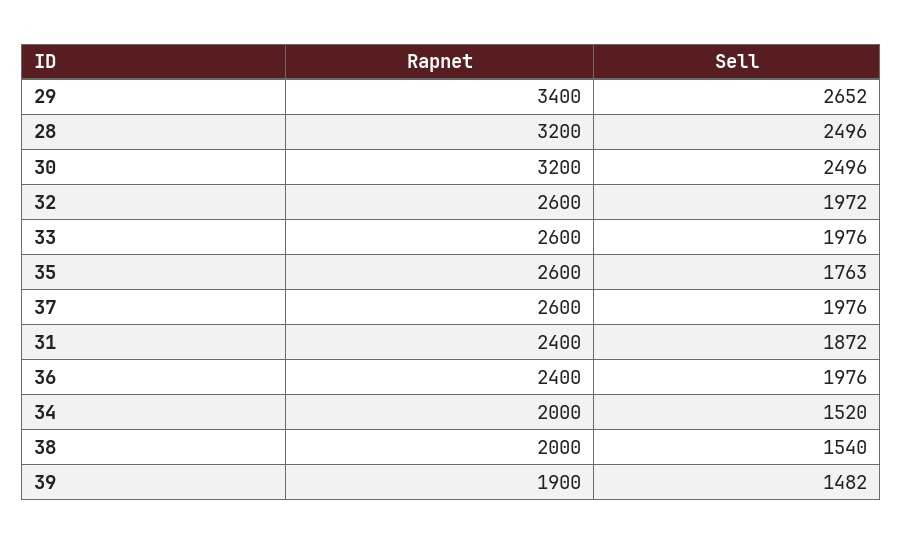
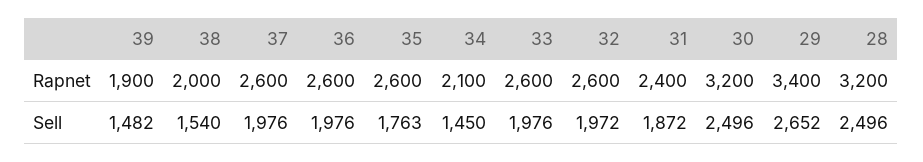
  {
    "Rapnet": {
      "29": 3400,
      "28": 3200,
      "30": 3200,
      "32": 2600,
      "33": 2600,
      "35": 2600,
      "37": 2600,
      "31": 2400,
-     "36": 2400,
+     "36": 2600,
-     "34": 2000,
+     "34": 2100,
      "38": 2000,
      "39": 1900
    },
    "Sell": {
      "29": 2652,
      "28": 2496,
      "30": 2496,
      "32": 1972,
      "33": 1976,
      "35": 1763,
      "37": 1976,
      "31": 1872,
      "36": 1976,
-     "34": 1520,
+     "34": 1450,
      "38": 1540,
      "39": 1482
    }
  }

